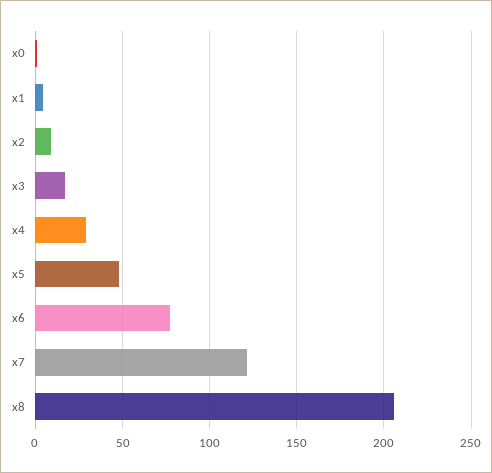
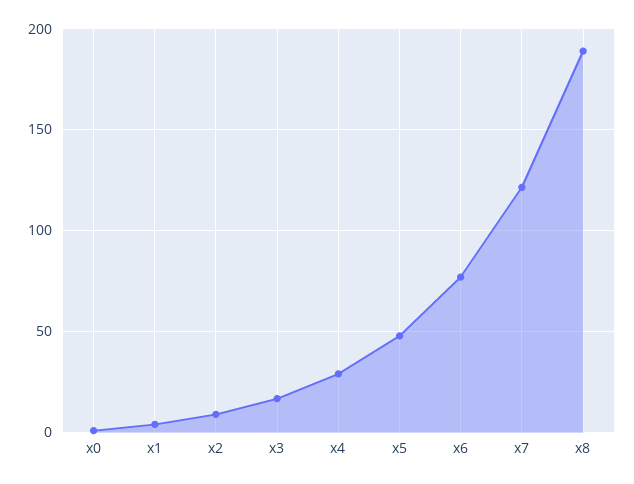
  {
    "x0": 0,
    "x1": 5,
    "x2": 10,
    "x3": 15,
    "x4": 30,
    "x5": 50,
    "x6": 75,
    "x7": 120,
-   "x8": 205
+   "x8": 190
  }

